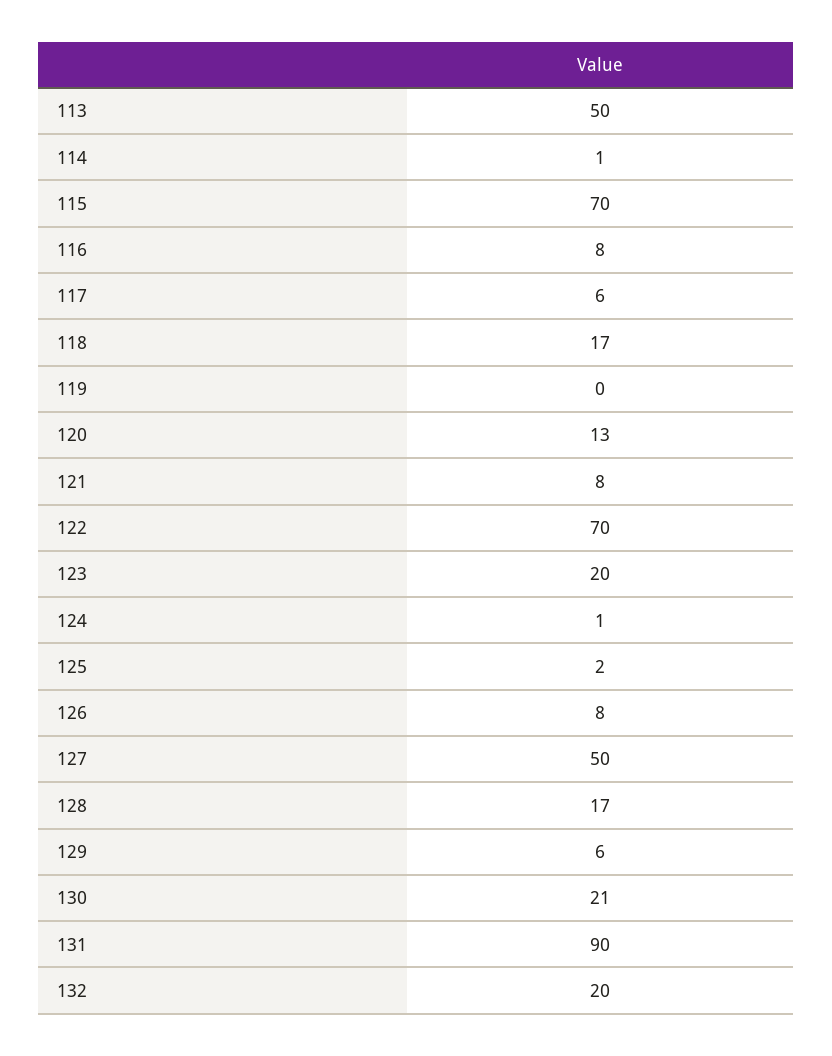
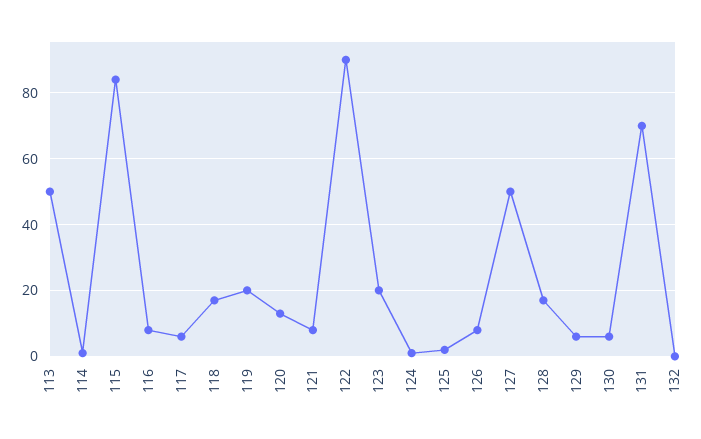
  {
    "113": 50,
    "114": 1,
-   "115": 70,
+   "115": 85,
    "116": 8,
    "117": 6,
    "118": 17,
-   "119": 0,
+   "119": 20,
    "120": 13,
    "121": 8,
-   "122": 70,
+   "122": 90,
    "123": 20,
    "124": 1,
    "125": 2,
    "126": 8,
    "127": 50,
    "128": 17,
    "129": 6,
-   "130": 21,
+   "130": 5,
-   "131": 90,
+   "131": 70,
-   "132": 20
+   "132": 0
  }

